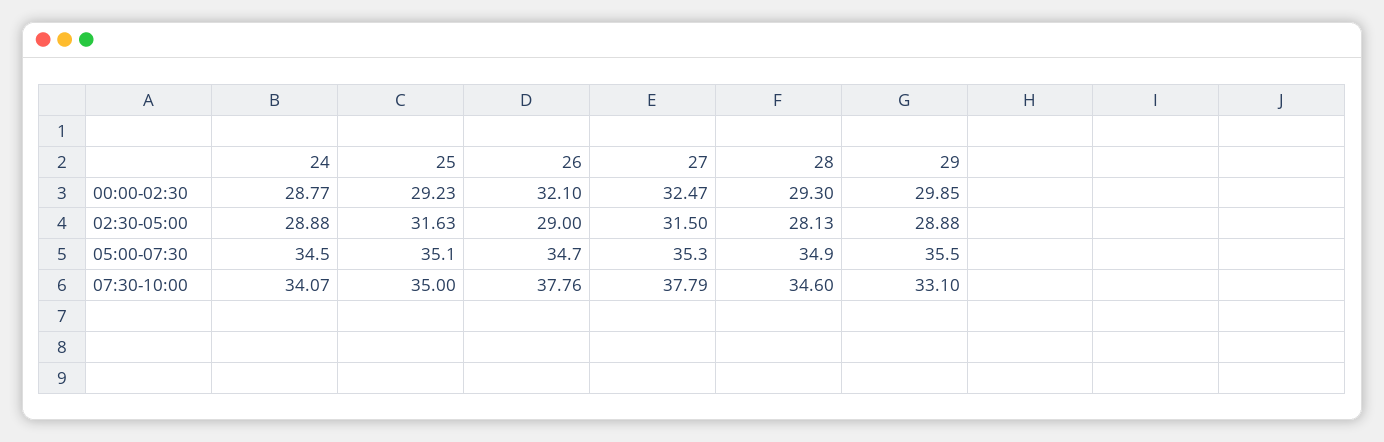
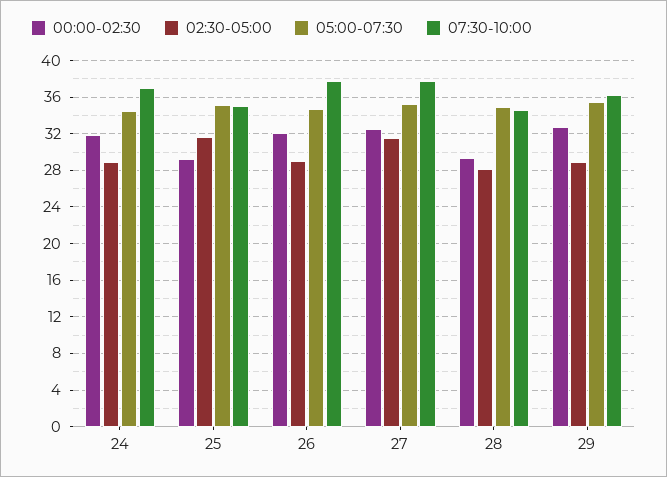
  {
    "00:00-02:30": {
-     "24": 28.77,
+     "24": 32,
      "25": 29.23,
      "26": 32.1,
      "27": 32.47,
      "28": 29.3,
-     "29": 29.85
+     "29": 33
    },
    "02:30-05:00": {
      "24": 28.88,
      "25": 31.63,
      "26": 29,
      "27": 31.5,
      "28": 28.13,
      "29": 28.88
    },
    "05:00-07:30": {
      "24": 34.5,
      "25": 35.1,
      "26": 34.7,
      "27": 35.3,
      "28": 34.9,
      "29": 35.5
    },
    "07:30-10:00": {
-     "24": 34.07,
+     "24": 37,
      "25": 35,
      "26": 37.76,
      "27": 37.79,
      "28": 34.6,
-     "29": 33.1
+     "29": 36
    }
  }

